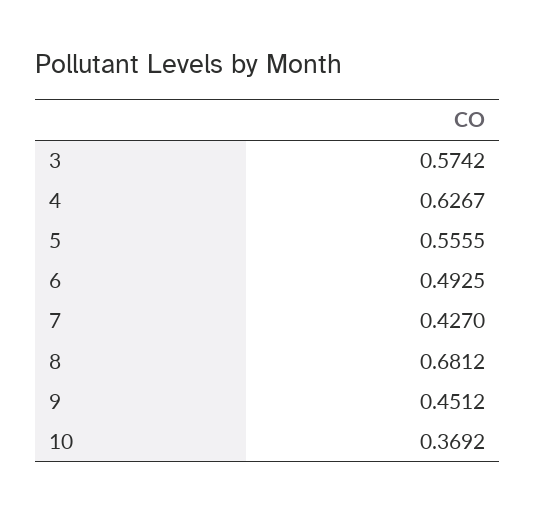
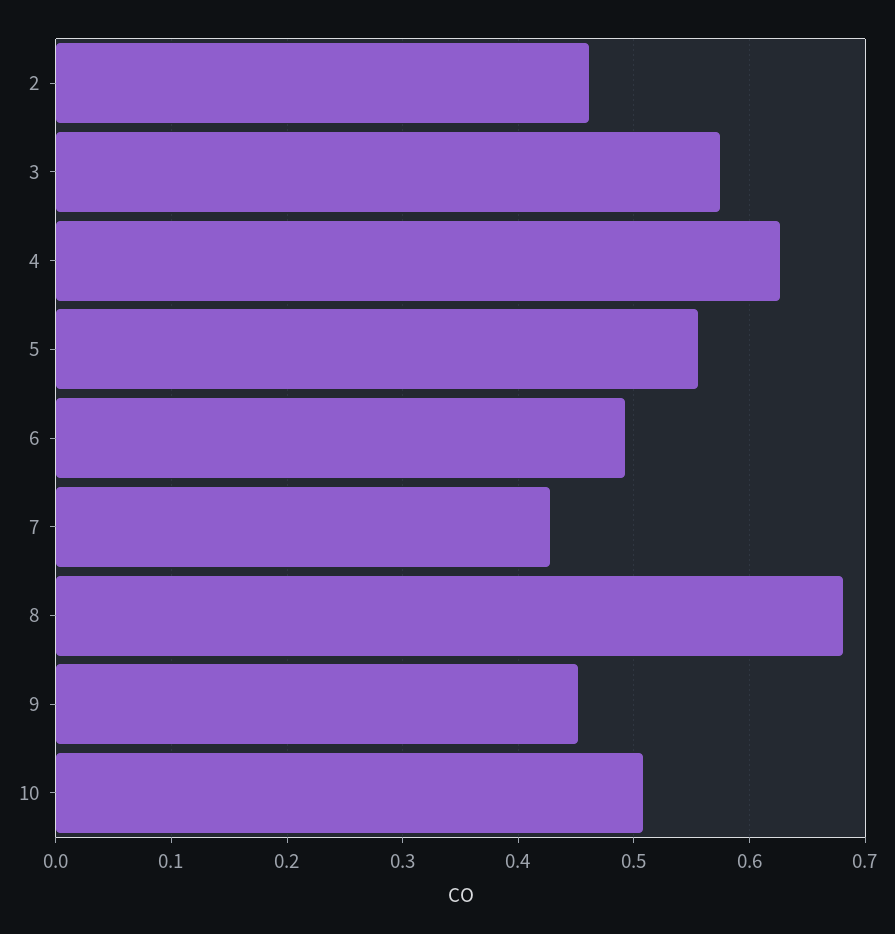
  {
    "3": 0.5742,
    "4": 0.6267,
    "5": 0.5555,
    "6": 0.4925,
    "7": 0.427,
    "8": 0.6812,
    "9": 0.4512,
-   "10": 0.3692
+   "10": 0.51,
+   "2": 0.46
  }

